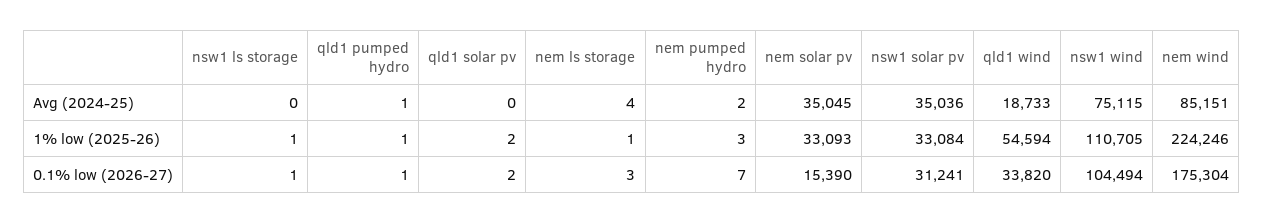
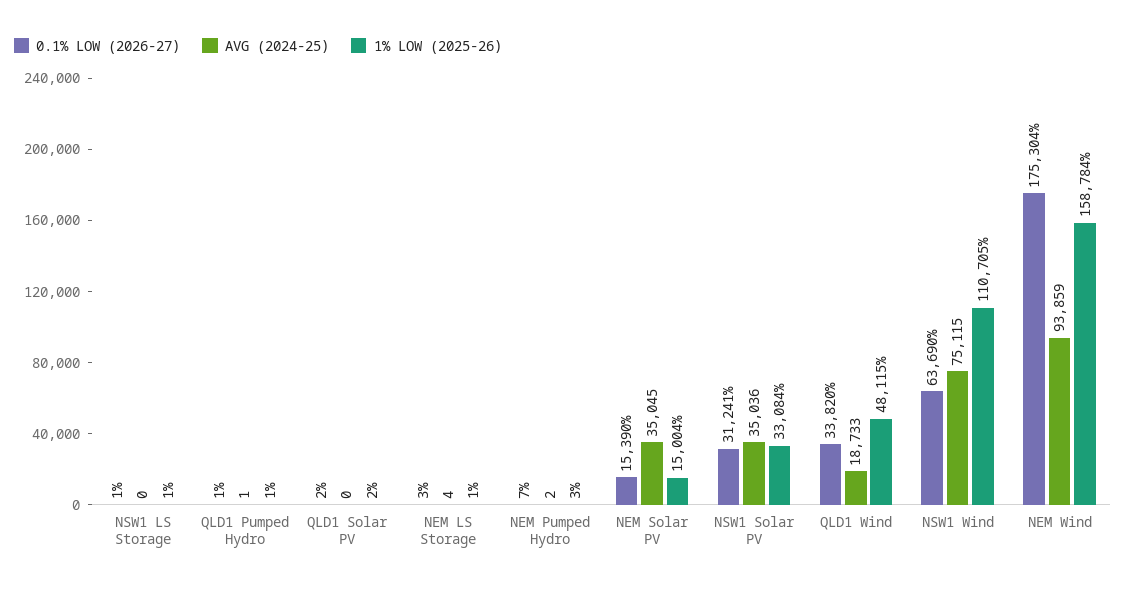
  {
    "Avg (2024-25)": {
      "nsw1 ls storage": 0,
      "qld1 pumped hydro": 1,
      "qld1 solar pv": 0,
      "nem ls storage": 4,
      "nem pumped hydro": 2,
      "nem solar pv": 35045,
      "nsw1 solar pv": 35036,
      "qld1 wind": 18733,
      "nsw1 wind": 75115,
-     "nem wind": 85151
+     "nem wind": 93859
    },
    "1% low (2025-26)": {
      "nsw1 ls storage": 1,
      "qld1 pumped hydro": 1,
      "qld1 solar pv": 2,
      "nem ls storage": 1,
      "nem pumped hydro": 3,
-     "nem solar pv": 33093,
+     "nem solar pv": 15004,
      "nsw1 solar pv": 33084,
-     "qld1 wind": 54594,
+     "qld1 wind": 48115,
      "nsw1 wind": 110705,
-     "nem wind": 224246
+     "nem wind": 158784
    },
    "0.1% low (2026-27)": {
      "nsw1 ls storage": 1,
      "qld1 pumped hydro": 1,
      "qld1 solar pv": 2,
      "nem ls storage": 3,
      "nem pumped hydro": 7,
      "nem solar pv": 15390,
      "nsw1 solar pv": 31241,
      "qld1 wind": 33820,
-     "nsw1 wind": 104494,
+     "nsw1 wind": 63690,
      "nem wind": 175304
    }
  }

